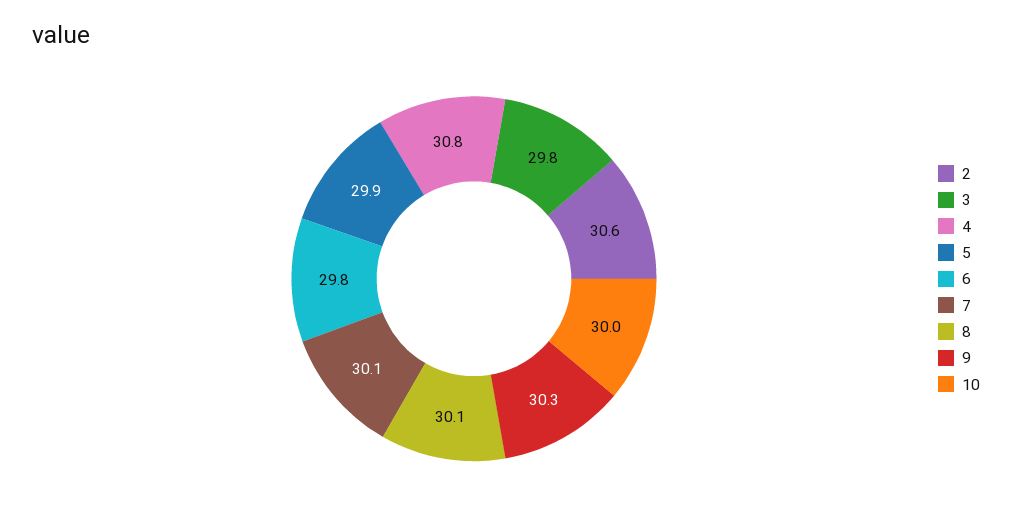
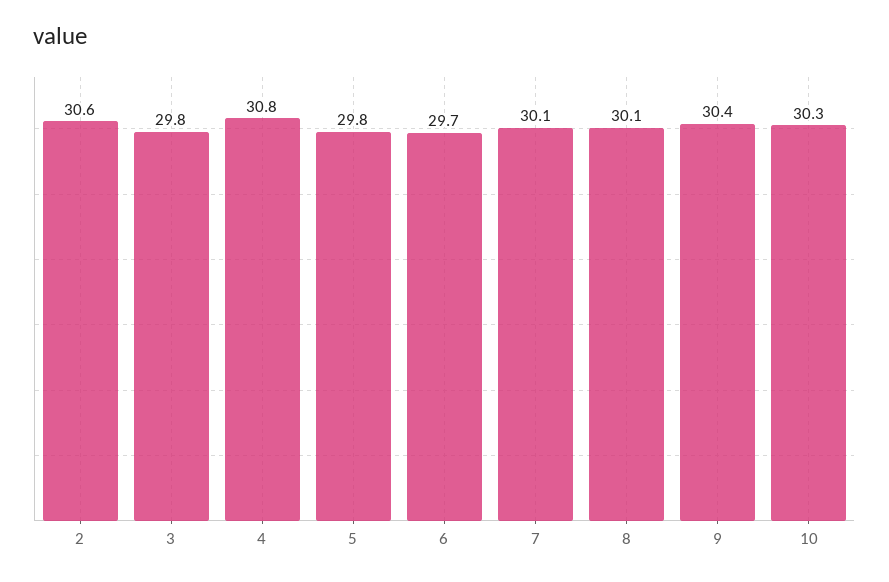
  {
    "2": 30.6,
    "3": 29.8,
    "4": 30.8,
-   "5": 29.9,
+   "5": 29.8,
-   "6": 29.8,
+   "6": 29.7,
    "7": 30.1,
    "8": 30.1,
-   "9": 30.3,
+   "9": 30.4,
-   "10": 30
+   "10": 30.3
  }

